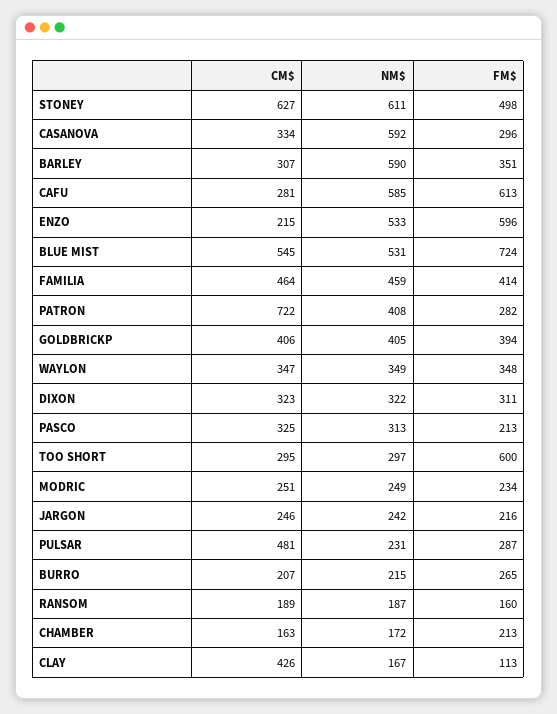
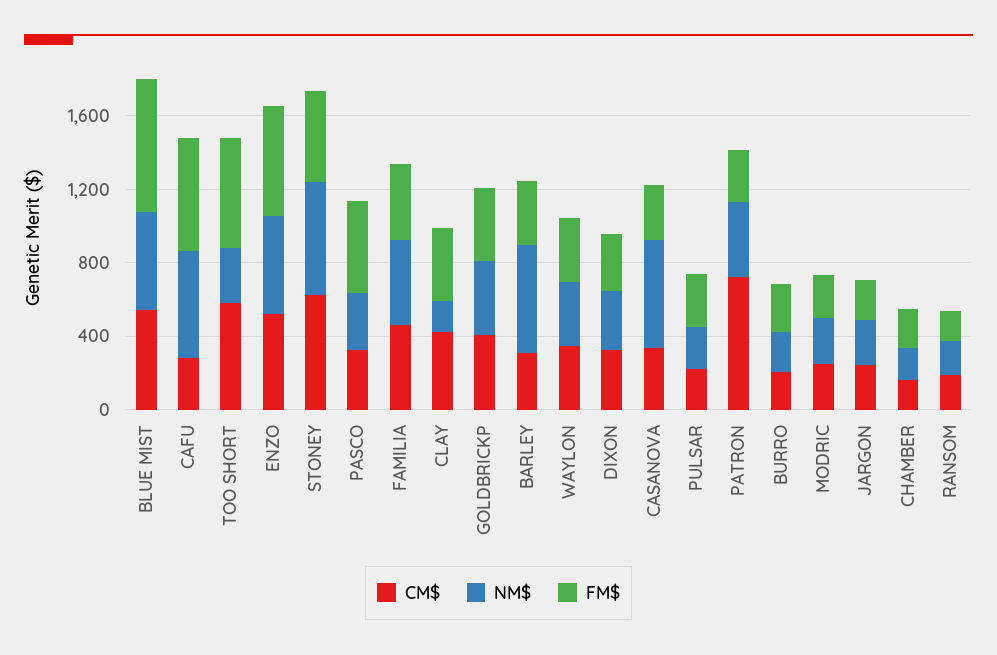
  {
    "CM$": {
      "STONEY": 627,
      "CASANOVA": 334,
      "BARLEY": 307,
      "CAFU": 281,
-     "ENZO": 215,
+     "ENZO": 500,
      "BLUE MIST": 545,
      "FAMILIA": 464,
      "PATRON": 722,
      "GOLDBRICKP": 406,
      "WAYLON": 347,
      "DIXON": 323,
      "PASCO": 325,
-     "TOO SHORT": 295,
+     "TOO SHORT": 600,
      "MODRIC": 251,
      "JARGON": 246,
-     "PULSAR": 481,
+     "PULSAR": 200,
      "BURRO": 207,
      "RANSOM": 189,
      "CHAMBER": 163,
      "CLAY": 426
    },
    "NM$": {
      "STONEY": 611,
      "CASANOVA": 592,
      "BARLEY": 590,
      "CAFU": 585,
      "ENZO": 533,
      "BLUE MIST": 531,
      "FAMILIA": 459,
      "PATRON": 408,
      "GOLDBRICKP": 405,
      "WAYLON": 349,
      "DIXON": 322,
      "PASCO": 313,
      "TOO SHORT": 297,
      "MODRIC": 249,
      "JARGON": 242,
      "PULSAR": 231,
      "BURRO": 215,
      "RANSOM": 187,
      "CHAMBER": 172,
      "CLAY": 167
    },
    "FM$": {
      "STONEY": 498,
      "CASANOVA": 296,
      "BARLEY": 351,
      "CAFU": 613,
      "ENZO": 596,
      "BLUE MIST": 724,
      "FAMILIA": 414,
      "PATRON": 282,
      "GOLDBRICKP": 394,
      "WAYLON": 348,
      "DIXON": 311,
-     "PASCO": 213,
+     "PASCO": 500,
      "TOO SHORT": 600,
      "MODRIC": 234,
      "JARGON": 216,
      "PULSAR": 287,
      "BURRO": 265,
      "RANSOM": 160,
      "CHAMBER": 213,
-     "CLAY": 113
+     "CLAY": 400
    }
  }

